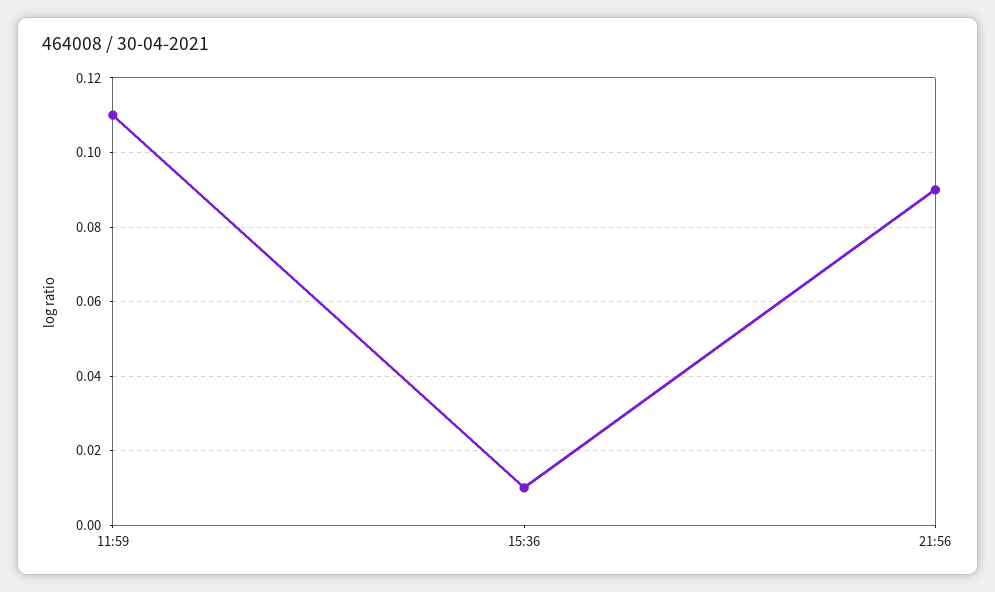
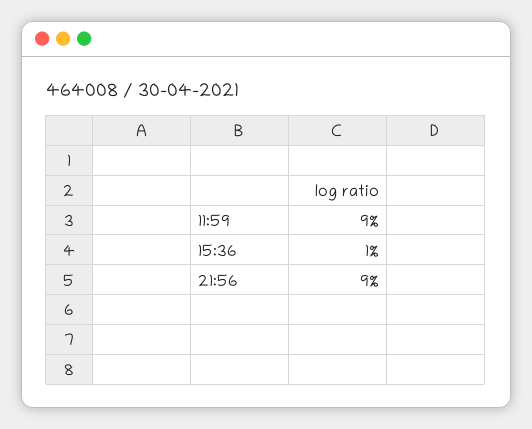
  {
-   "11:59": 0.11,
+   "11:59": 0.09,
    "15:36": 0.01,
    "21:56": 0.09
  }

